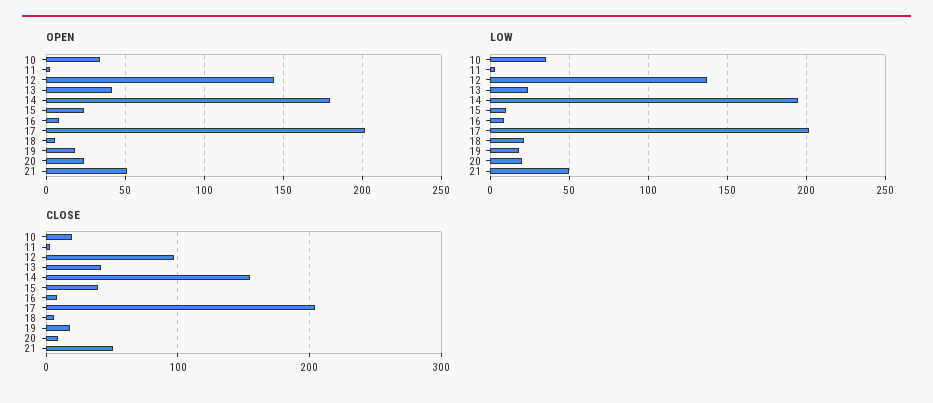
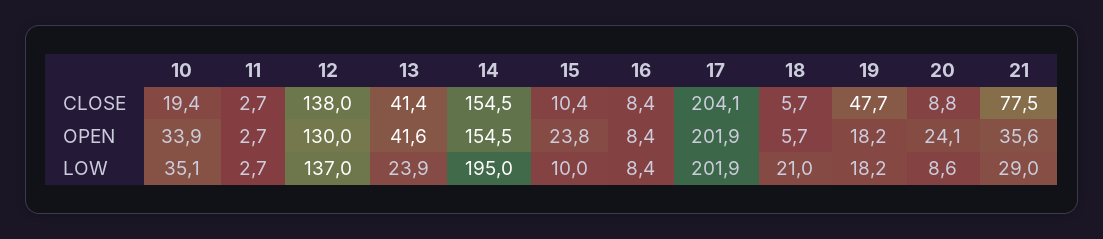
  {
    "OPEN": {
      "10": 33.9,
      "11": 2.7,
-     "12": 145,
+     "12": 130,
      "13": 41.6,
-     "14": 180,
+     "14": 154.5,
      "15": 23.8,
      "16": 8.4,
      "17": 201.9,
      "18": 5.7,
      "19": 18.2,
      "20": 24.1,
-     "21": 50
+     "21": 35.6
    },
    "LOW": {
      "10": 35.1,
      "11": 2.7,
      "12": 137,
      "13": 23.9,
      "14": 195,
      "15": 10,
      "16": 8.4,
      "17": 201.9,
      "18": 21,
      "19": 18.2,
-     "20": 20,
+     "20": 8.6,
-     "21": 50
+     "21": 29
    },
    "CLOSE": {
      "10": 19.4,
      "11": 2.7,
-     "12": 100,
+     "12": 138,
      "13": 41.4,
      "14": 154.5,
-     "15": 40,
+     "15": 10.4,
      "16": 8.4,
      "17": 204.1,
      "18": 5.7,
-     "19": 20,
+     "19": 47.7,
      "20": 8.8,
-     "21": 50
+     "21": 77.5
    }
  }

